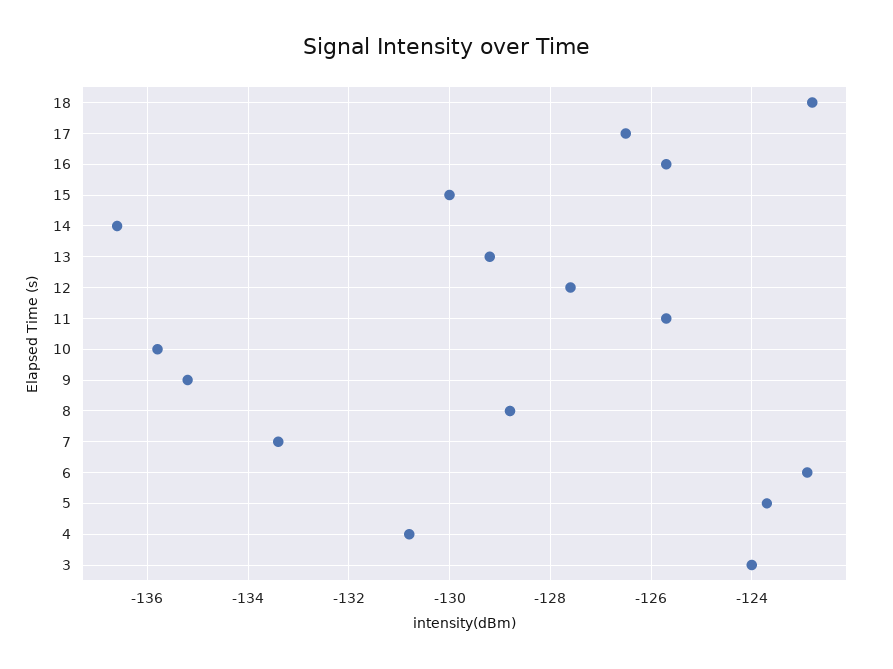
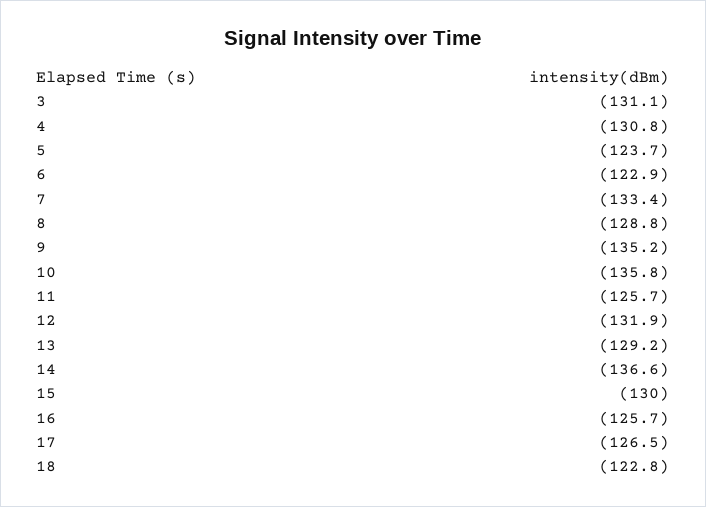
  {
    "18": -122.8,
    "17": -126.5,
    "16": -125.7,
    "15": -130,
    "14": -136.6,
    "13": -129.2,
-   "12": -127.5,
+   "12": -131.9,
    "11": -125.7,
    "10": -135.8,
    "9": -135.2,
    "8": -128.8,
    "7": -133.4,
    "6": -122.9,
    "5": -123.7,
    "4": -130.8,
-   "3": -124
+   "3": -131.1
  }

